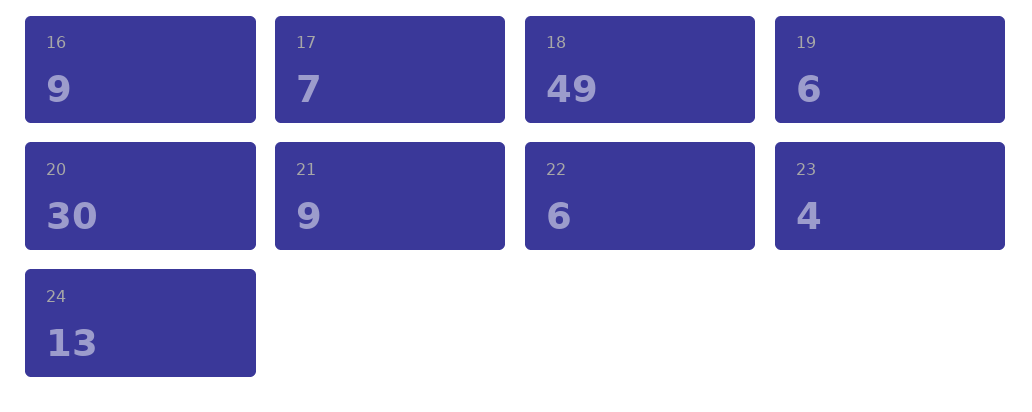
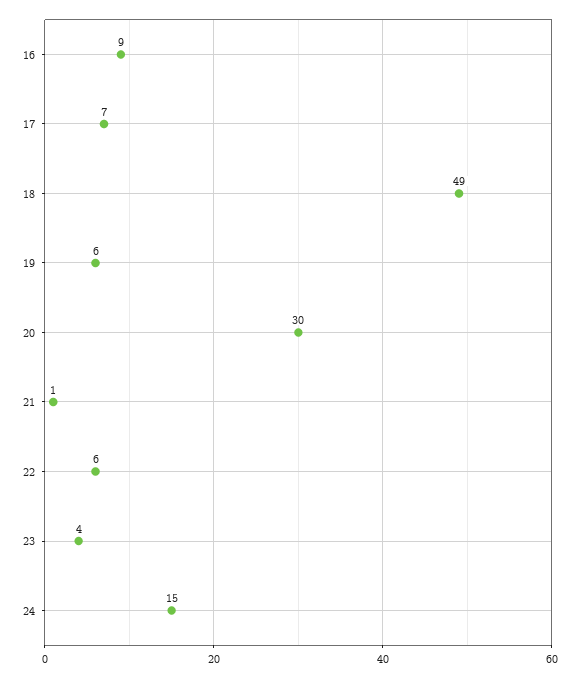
  {
    "16": 9,
    "17": 7,
    "18": 49,
    "19": 6,
    "20": 30,
-   "21": 9,
+   "21": 1,
    "22": 6,
    "23": 4,
-   "24": 13
+   "24": 15
  }

